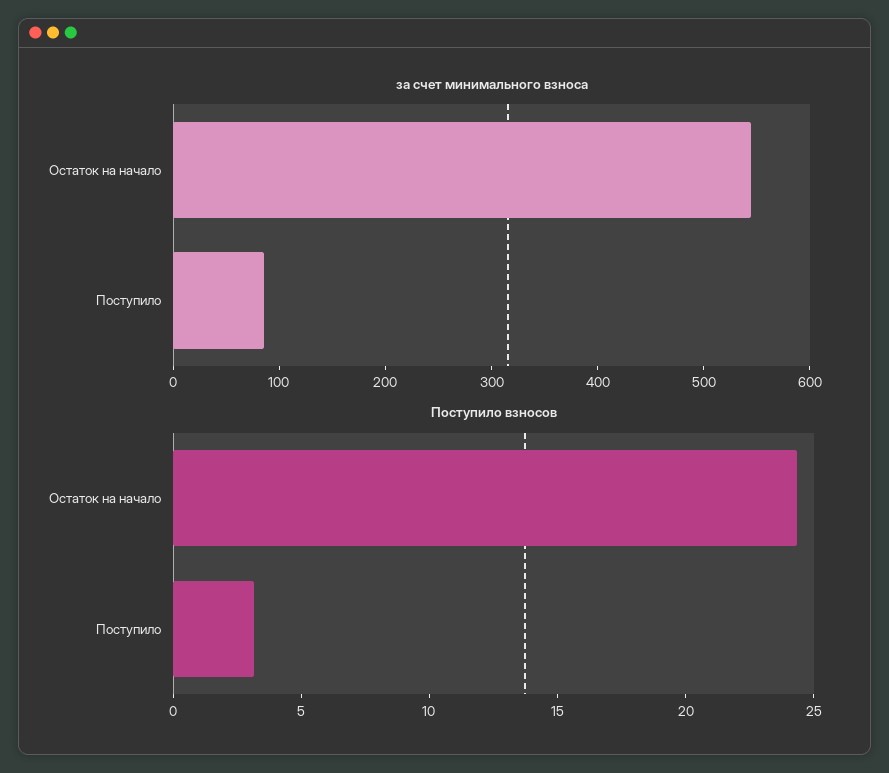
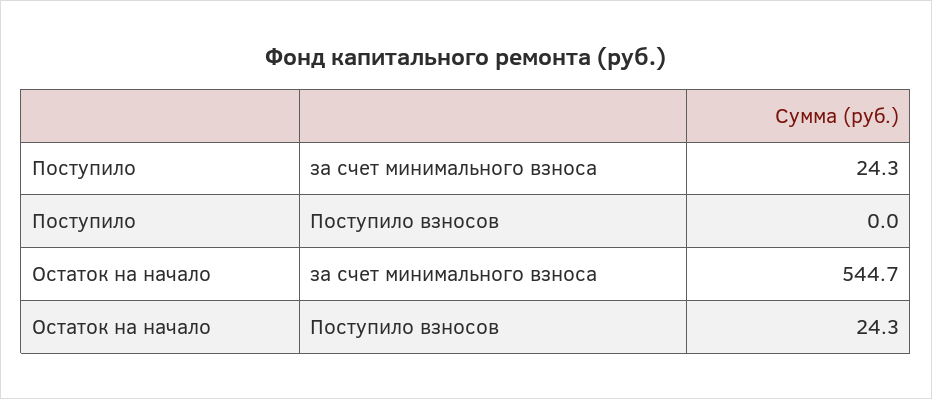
  {
    "за счет минимального взноса": {
      "Остаток на начало": 544.7,
-     "Поступило": 80
+     "Поступило": 24.3
    },
    "Поступило взносов": {
      "Остаток на начало": 24.3,
-     "Поступило": 3
+     "Поступило": 0
    }
  }

